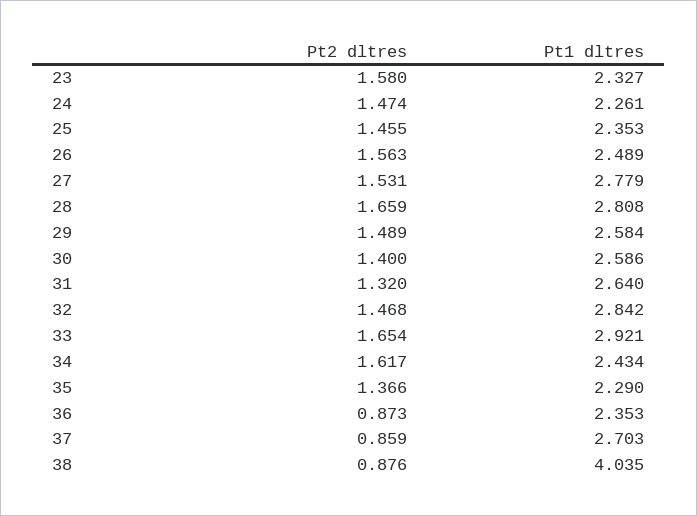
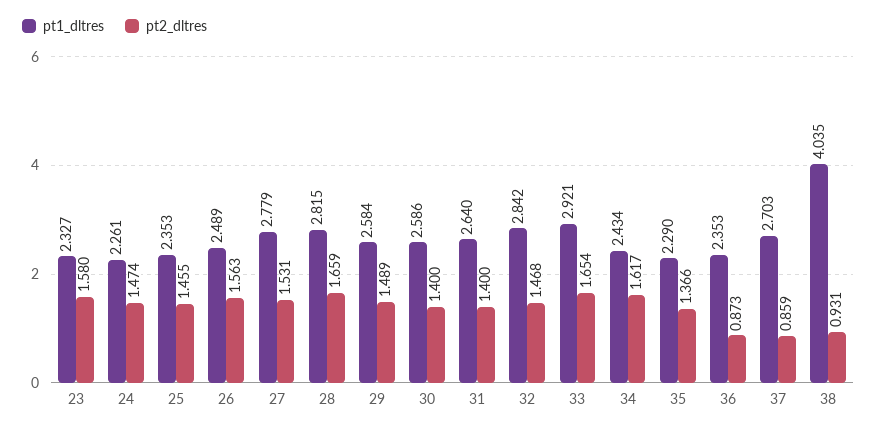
  {
    "Pt2 dltres": {
      "23": 1.58,
      "24": 1.474,
      "25": 1.455,
      "26": 1.563,
      "27": 1.531,
      "28": 1.659,
      "29": 1.489,
      "30": 1.4,
-     "31": 1.32,
+     "31": 1.4,
      "32": 1.468,
      "33": 1.654,
      "34": 1.617,
      "35": 1.366,
      "36": 0.873,
      "37": 0.859,
-     "38": 0.876
+     "38": 0.931
    },
    "Pt1 dltres": {
      "23": 2.327,
      "24": 2.261,
      "25": 2.353,
      "26": 2.489,
      "27": 2.779,
-     "28": 2.808,
+     "28": 2.815,
      "29": 2.584,
      "30": 2.586,
      "31": 2.64,
      "32": 2.842,
      "33": 2.921,
      "34": 2.434,
      "35": 2.29,
      "36": 2.353,
      "37": 2.703,
      "38": 4.035
    }
  }

